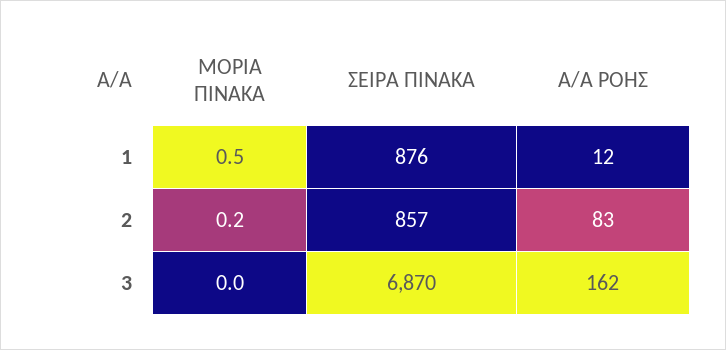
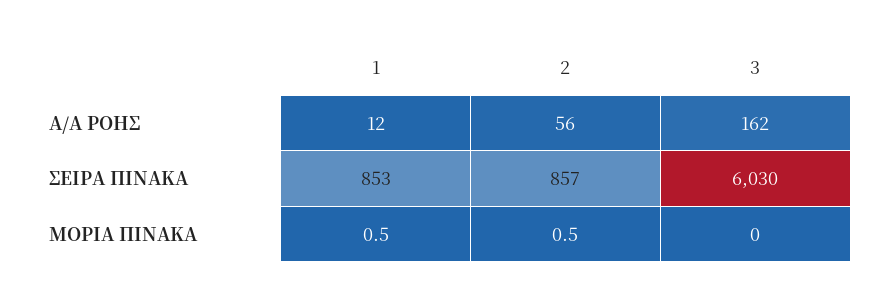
  {
    "ΜΟΡΙΑ ΠΙΝΑΚΑ": {
      "1": 0.5,
-     "2": 0.2,
+     "2": 0.5,
      "3": 0
    },
    "ΣΕΙΡΑ ΠΙΝΑΚΑ": {
-     "1": 876,
+     "1": 853,
      "2": 857,
-     "3": 6870
+     "3": 6030
    },
    "Α/Α ΡΟΗΣ": {
      "1": 12,
-     "2": 83,
+     "2": 56,
      "3": 162
    }
  }

